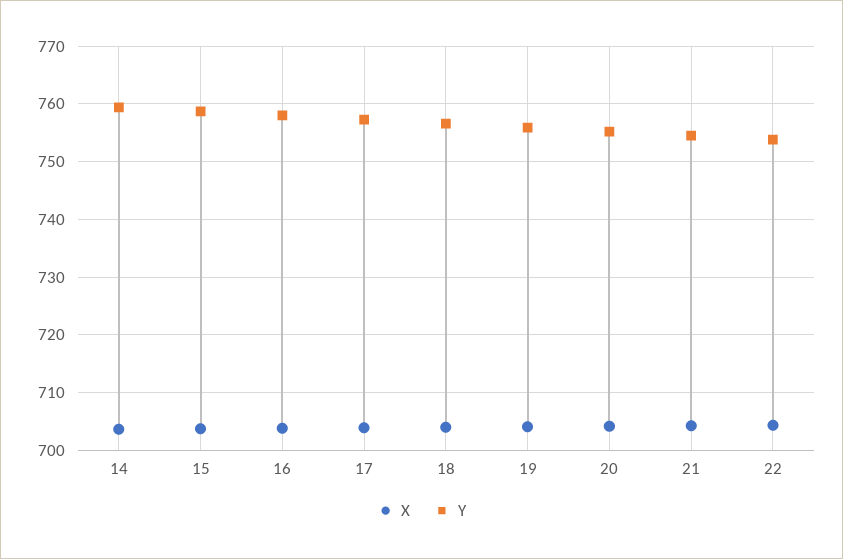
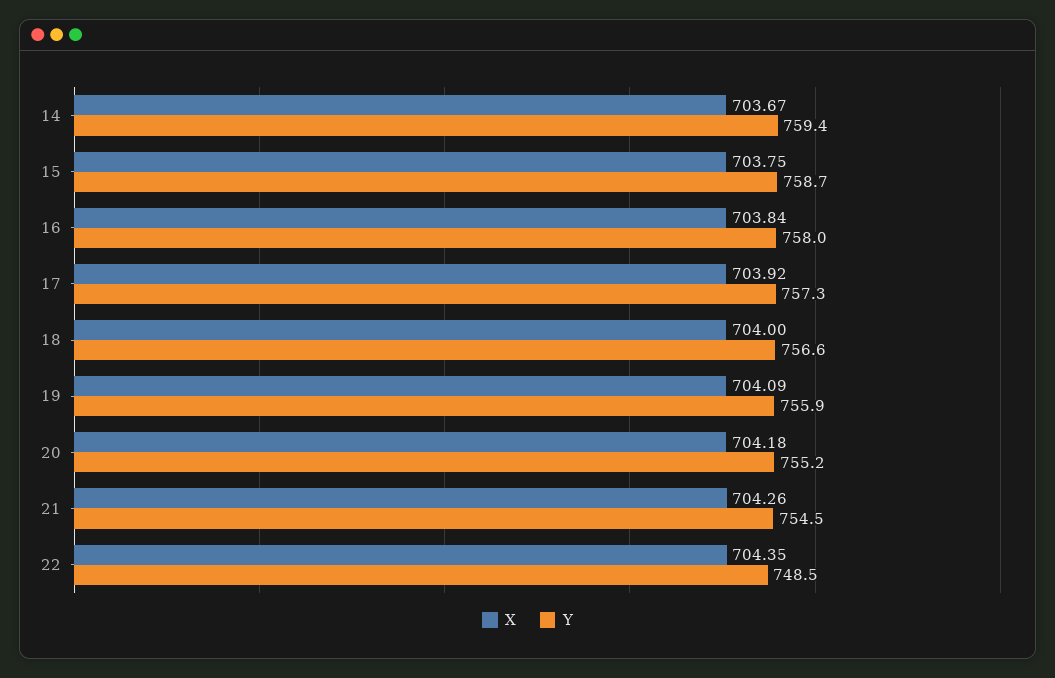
  {
    "X": {
      "14": 703.67,
      "15": 703.75,
      "16": 703.84,
      "17": 703.92,
      "18": 704,
      "19": 704.09,
      "20": 704.18,
      "21": 704.26,
      "22": 704.35
    },
    "Y": {
      "14": 759.4,
      "15": 758.7,
      "16": 758,
      "17": 757.3,
      "18": 756.6,
      "19": 755.9,
      "20": 755.2,
      "21": 754.5,
-     "22": 754
+     "22": 748.5
    }
  }

